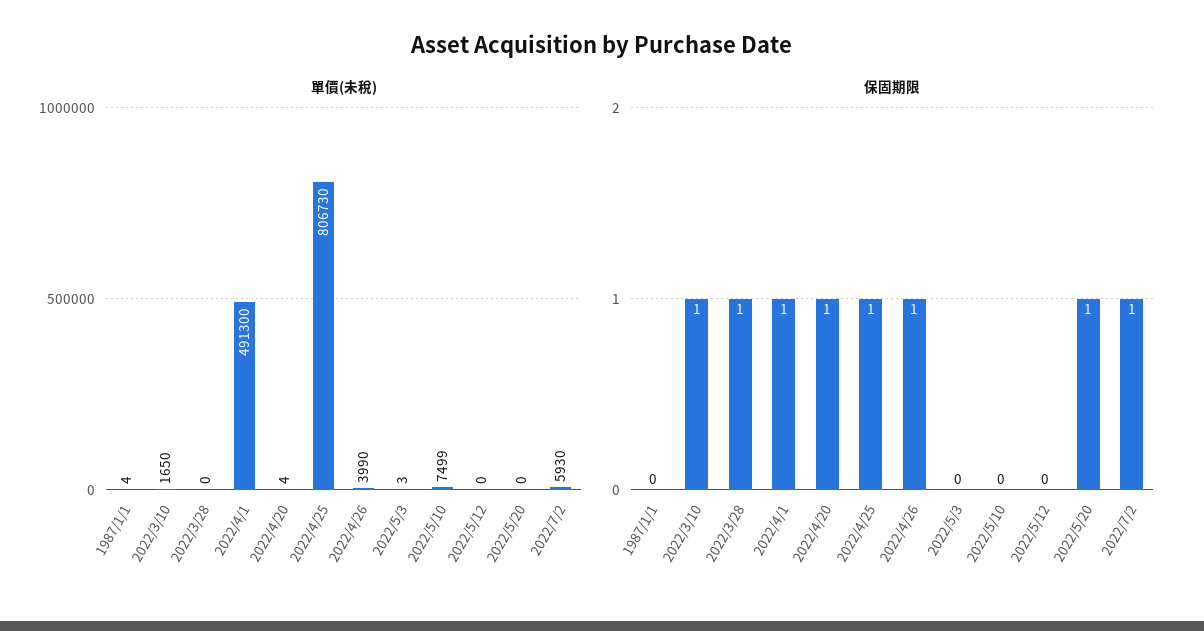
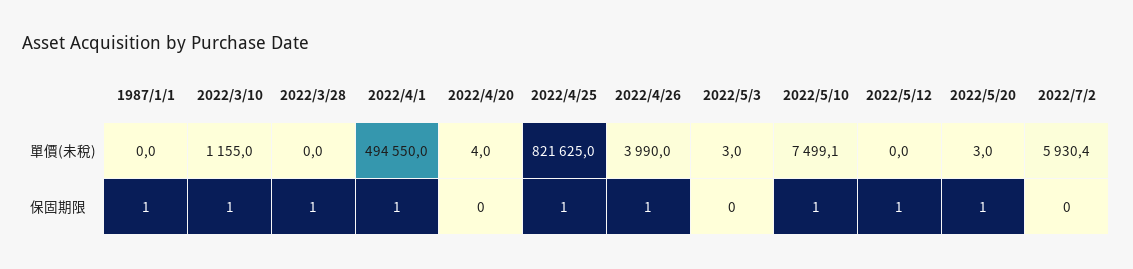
  {
    "單價(未稅)": {
-     "1987/1/1": 4,
+     "1987/1/1": 0,
-     "2022/3/10": 1650,
+     "2022/3/10": 1155,
      "2022/3/28": 0,
-     "2022/4/1": 491300,
+     "2022/4/1": 494550,
      "2022/4/20": 4,
-     "2022/4/25": 806730,
+     "2022/4/25": 821625,
      "2022/4/26": 3990,
      "2022/5/3": 3,
      "2022/5/10": 7499.1,
      "2022/5/12": 0,
-     "2022/5/20": 0,
+     "2022/5/20": 3,
      "2022/7/2": 5930.4
    },
    "保固期限": {
-     "1987/1/1": 0,
+     "1987/1/1": 1,
      "2022/3/10": 1,
      "2022/3/28": 1,
      "2022/4/1": 1,
-     "2022/4/20": 1,
+     "2022/4/20": 0,
      "2022/4/25": 1,
      "2022/4/26": 1,
      "2022/5/3": 0,
-     "2022/5/10": 0,
+     "2022/5/10": 1,
-     "2022/5/12": 0,
+     "2022/5/12": 1,
      "2022/5/20": 1,
-     "2022/7/2": 1
+     "2022/7/2": 0
    }
  }

